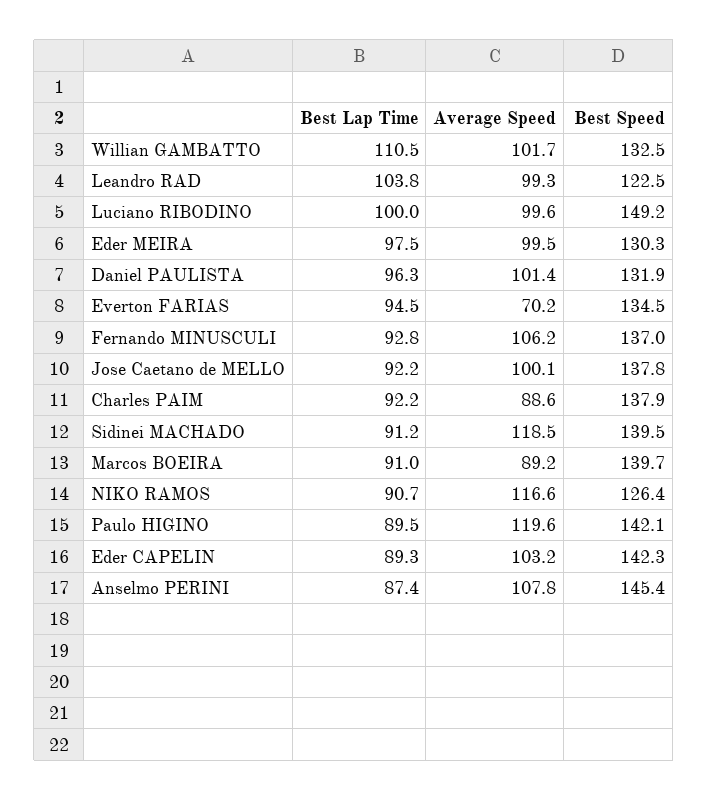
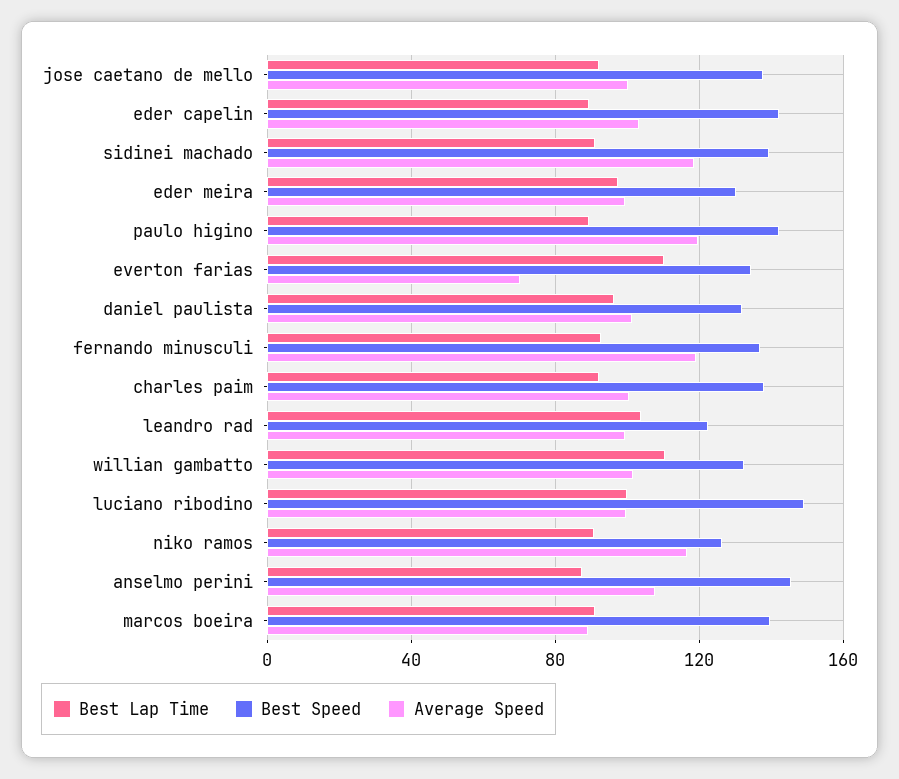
  {
    "Best Lap Time": {
      "Willian GAMBATTO": 110.5,
      "Leandro RAD": 103.8,
      "Luciano RIBODINO": 100,
      "Eder MEIRA": 97.5,
      "Daniel PAULISTA": 96.3,
-     "Everton FARIAS": 94.5,
+     "Everton FARIAS": 110,
      "Fernando MINUSCULI": 92.8,
      "Jose Caetano de MELLO": 92.2,
      "Charles PAIM": 92.2,
      "Sidinei MACHADO": 91.2,
      "Marcos BOEIRA": 91,
      "NIKO RAMOS": 90.7,
      "Paulo HIGINO": 89.5,
      "Eder CAPELIN": 89.3,
      "Anselmo PERINI": 87.4
    },
    "Average Speed": {
      "Willian GAMBATTO": 101.7,
      "Leandro RAD": 99.3,
      "Luciano RIBODINO": 99.6,
      "Eder MEIRA": 99.5,
      "Daniel PAULISTA": 101.4,
      "Everton FARIAS": 70.2,
-     "Fernando MINUSCULI": 106.2,
+     "Fernando MINUSCULI": 120,
      "Jose Caetano de MELLO": 100.1,
-     "Charles PAIM": 88.6,
+     "Charles PAIM": 100,
      "Sidinei MACHADO": 118.5,
      "Marcos BOEIRA": 89.2,
      "NIKO RAMOS": 116.6,
      "Paulo HIGINO": 119.6,
      "Eder CAPELIN": 103.2,
      "Anselmo PERINI": 107.8
    },
    "Best Speed": {
      "Willian GAMBATTO": 132.5,
      "Leandro RAD": 122.5,
      "Luciano RIBODINO": 149.2,
      "Eder MEIRA": 130.3,
      "Daniel PAULISTA": 131.9,
      "Everton FARIAS": 134.5,
      "Fernando MINUSCULI": 137,
      "Jose Caetano de MELLO": 137.8,
      "Charles PAIM": 137.9,
      "Sidinei MACHADO": 139.5,
      "Marcos BOEIRA": 139.7,
      "NIKO RAMOS": 126.4,
      "Paulo HIGINO": 142.1,
      "Eder CAPELIN": 142.3,
      "Anselmo PERINI": 145.4
    }
  }

